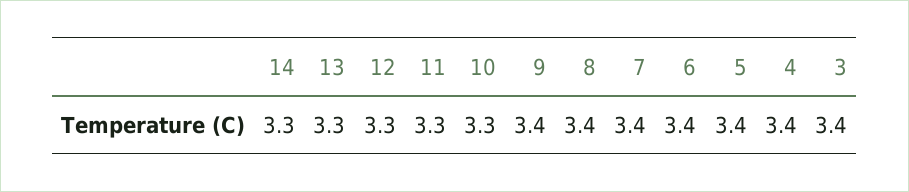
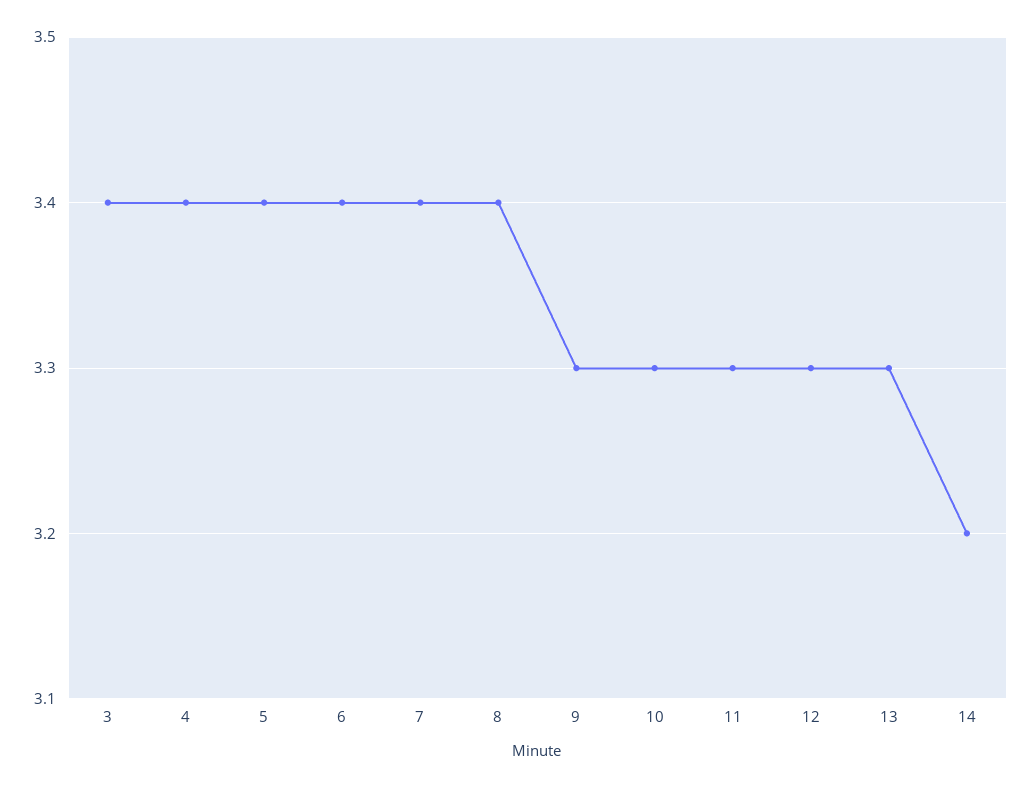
  {
-   "14": 3.3,
+   "14": 3.2,
    "13": 3.3,
    "12": 3.3,
    "11": 3.3,
    "10": 3.3,
-   "9": 3.4,
+   "9": 3.3,
    "8": 3.4,
    "7": 3.4,
    "6": 3.4,
    "5": 3.4,
    "4": 3.4,
    "3": 3.4
  }

